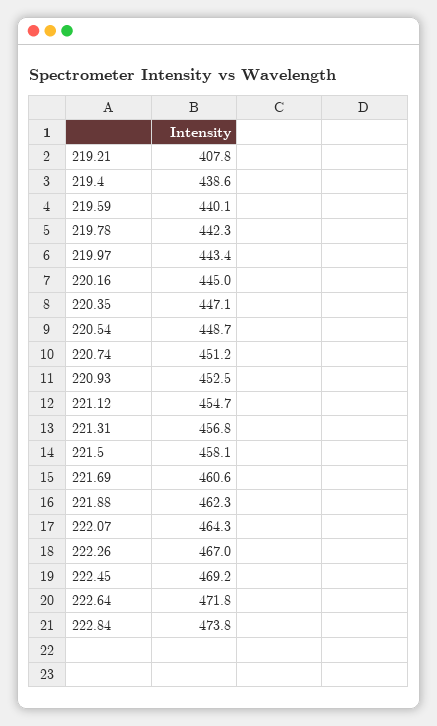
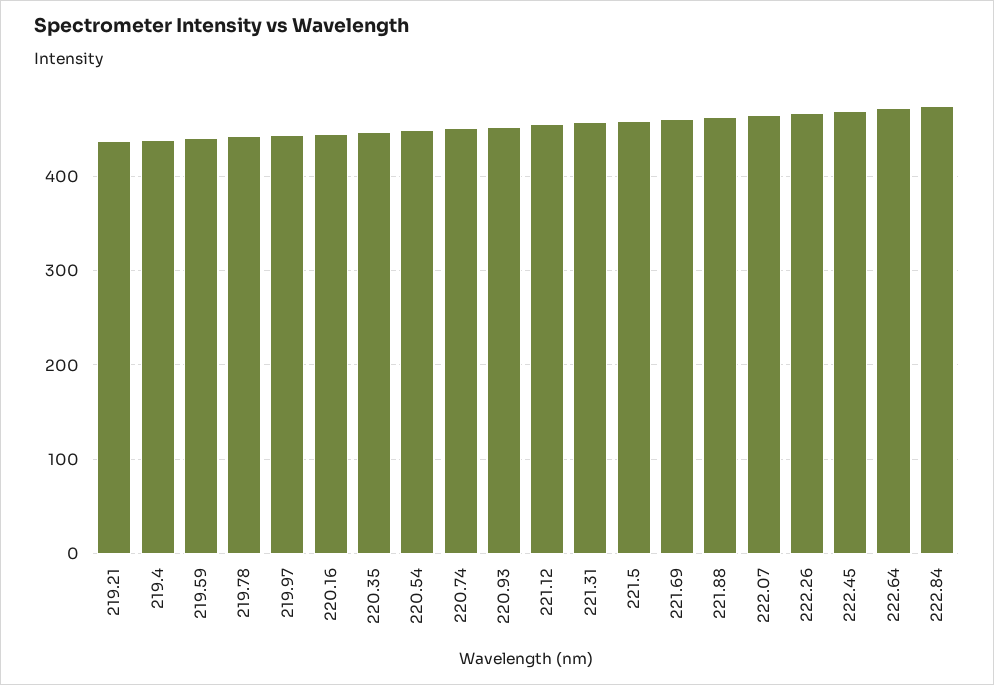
  {
-   "219.21": 407.8,
+   "219.21": 440,
    "219.4": 438.6,
    "219.59": 440.1,
    "219.78": 442.3,
    "219.97": 443.4,
    "220.16": 445,
    "220.35": 447.1,
    "220.54": 448.7,
    "220.74": 451.2,
    "220.93": 452.5,
    "221.12": 454.7,
    "221.31": 456.8,
    "221.5": 458.1,
    "221.69": 460.6,
    "221.88": 462.3,
    "222.07": 464.3,
    "222.26": 467,
    "222.45": 469.2,
    "222.64": 471.8,
    "222.84": 473.8
  }

